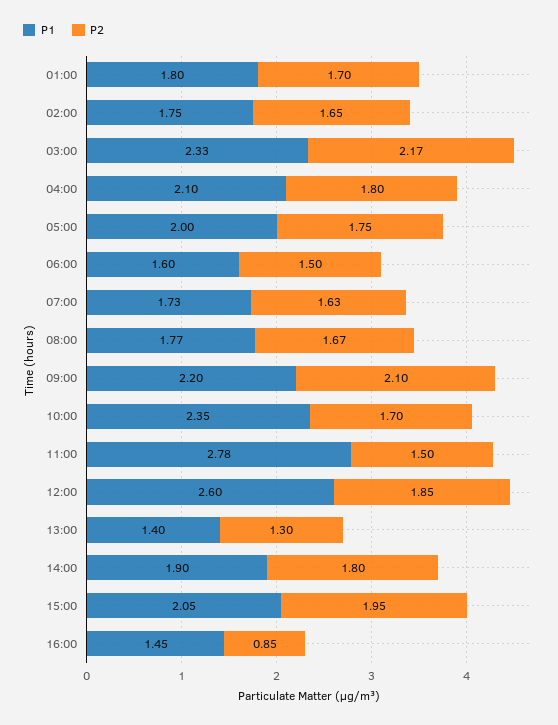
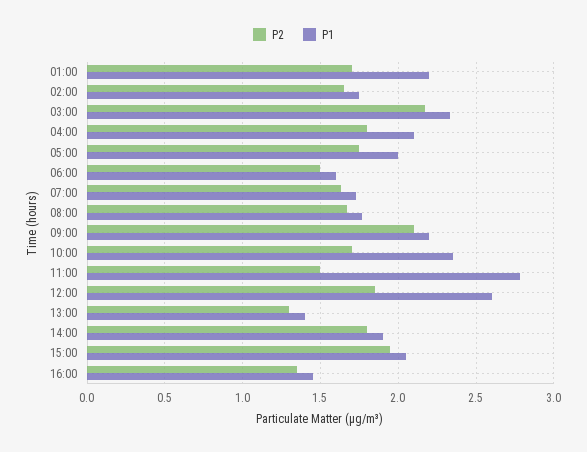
  {
    "P1": {
-     "01:00": 1.8,
+     "01:00": 2.2,
      "02:00": 1.75,
      "03:00": 2.33,
      "04:00": 2.1,
      "05:00": 2,
      "06:00": 1.6,
      "07:00": 1.73,
      "08:00": 1.77,
      "09:00": 2.2,
      "10:00": 2.35,
      "11:00": 2.78,
      "12:00": 2.6,
      "13:00": 1.4,
      "14:00": 1.9,
      "15:00": 2.05,
      "16:00": 1.45
    },
    "P2": {
      "01:00": 1.7,
      "02:00": 1.65,
      "03:00": 2.17,
      "04:00": 1.8,
      "05:00": 1.75,
      "06:00": 1.5,
      "07:00": 1.63,
      "08:00": 1.67,
      "09:00": 2.1,
      "10:00": 1.7,
      "11:00": 1.5,
      "12:00": 1.85,
      "13:00": 1.3,
      "14:00": 1.8,
      "15:00": 1.95,
-     "16:00": 0.85
+     "16:00": 1.35
    }
  }

